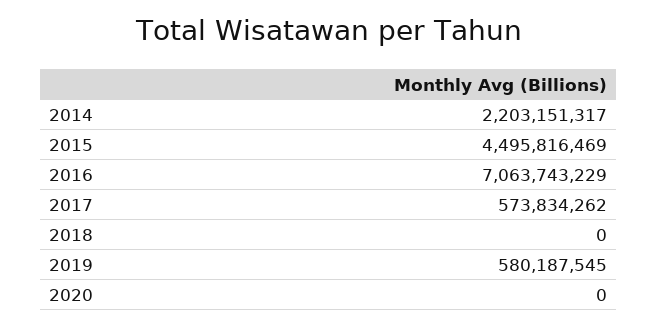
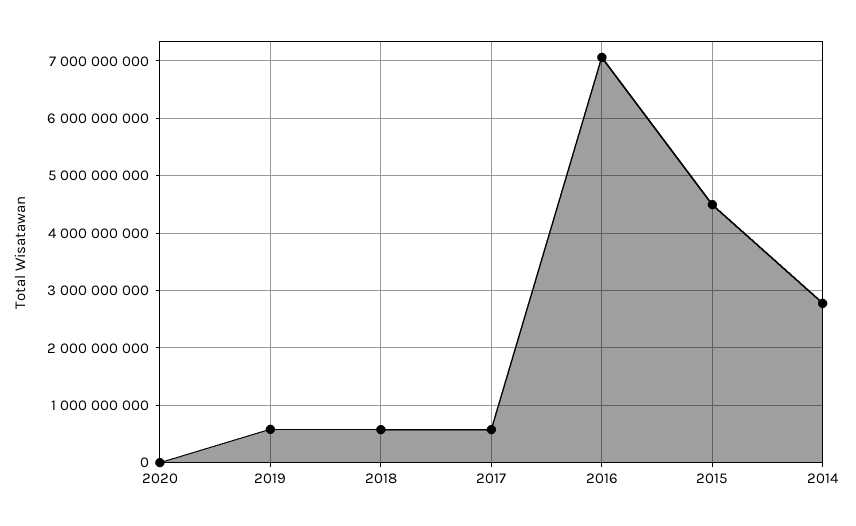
  {
-   "2014": 2203151317,
+   "2014": 2800000000,
    "2015": 4495816469,
    "2016": 7063743229,
    "2017": 573834262,
-   "2018": 0,
+   "2018": 600000000,
    "2019": 580187545,
    "2020": 0
  }

